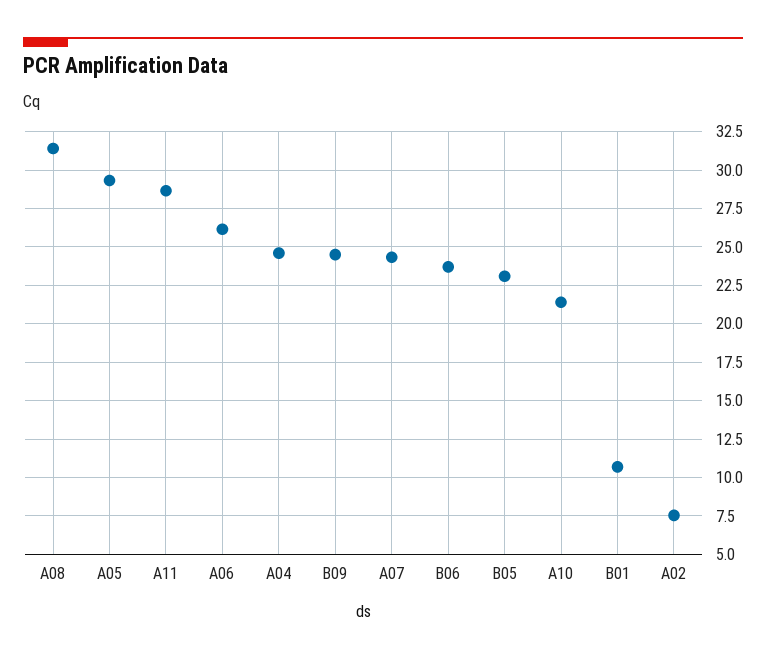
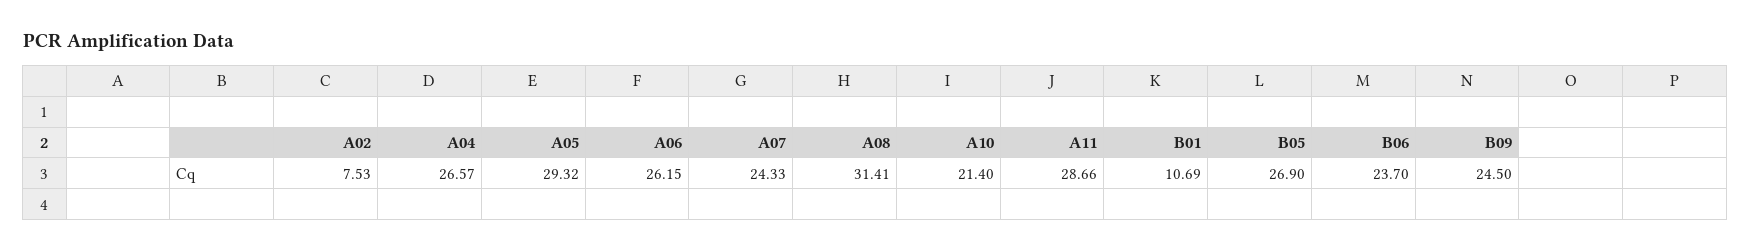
  {
    "A08": 31.41,
    "A05": 29.32,
    "A11": 28.66,
    "A06": 26.15,
-   "A04": 24.5,
+   "A04": 26.57,
    "B09": 24.5,
    "A07": 24.33,
    "B06": 23.7,
-   "B05": 23,
+   "B05": 26.9,
    "A10": 21.4,
    "B01": 10.69,
    "A02": 7.53
  }

